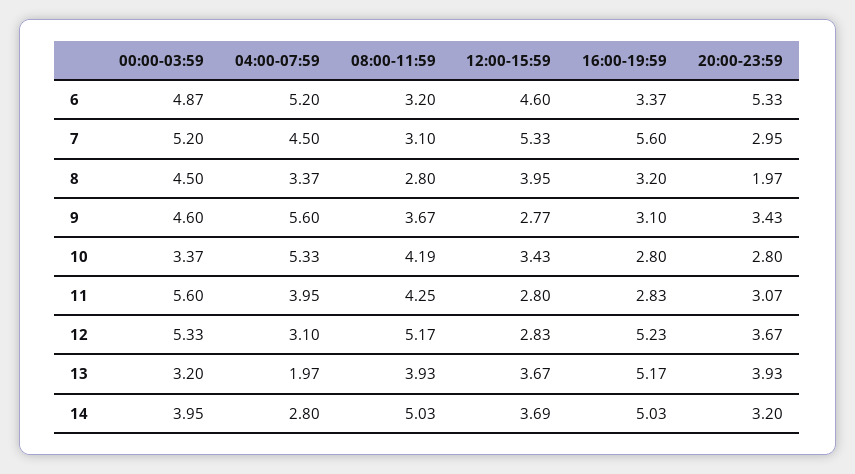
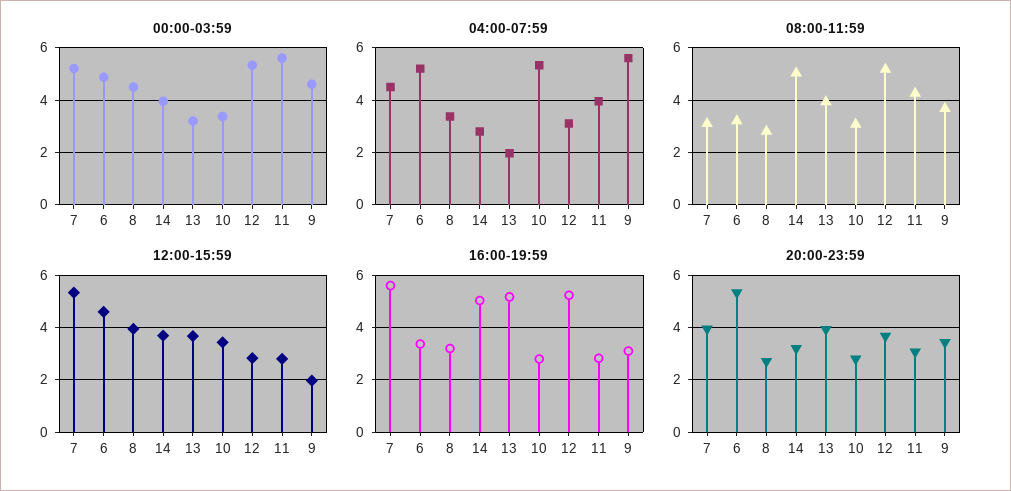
  {
    "00:00-03:59": {
      "6": 4.87,
      "7": 5.2,
      "8": 4.5,
      "9": 4.6,
      "10": 3.37,
      "11": 5.6,
      "12": 5.33,
      "13": 3.2,
      "14": 3.95
    },
    "04:00-07:59": {
      "6": 5.2,
      "7": 4.5,
      "8": 3.37,
      "9": 5.6,
      "10": 5.33,
      "11": 3.95,
      "12": 3.1,
      "13": 1.97,
      "14": 2.8
    },
    "08:00-11:59": {
      "6": 3.2,
      "7": 3.1,
      "8": 2.8,
      "9": 3.67,
-     "10": 4.19,
+     "10": 3,
      "11": 4.25,
      "12": 5.17,
      "13": 3.93,
      "14": 5.03
    },
    "12:00-15:59": {
      "6": 4.6,
      "7": 5.33,
      "8": 3.95,
-     "9": 2.77,
+     "9": 2,
      "10": 3.43,
      "11": 2.8,
      "12": 2.83,
      "13": 3.67,
      "14": 3.69
    },
    "16:00-19:59": {
      "6": 3.37,
      "7": 5.6,
      "8": 3.2,
      "9": 3.1,
      "10": 2.8,
      "11": 2.83,
      "12": 5.23,
      "13": 5.17,
      "14": 5.03
    },
    "20:00-23:59": {
      "6": 5.33,
-     "7": 2.95,
+     "7": 4,
-     "8": 1.97,
+     "8": 2.75,
      "9": 3.43,
      "10": 2.8,
      "11": 3.07,
      "12": 3.67,
      "13": 3.93,
      "14": 3.2
    }
  }

